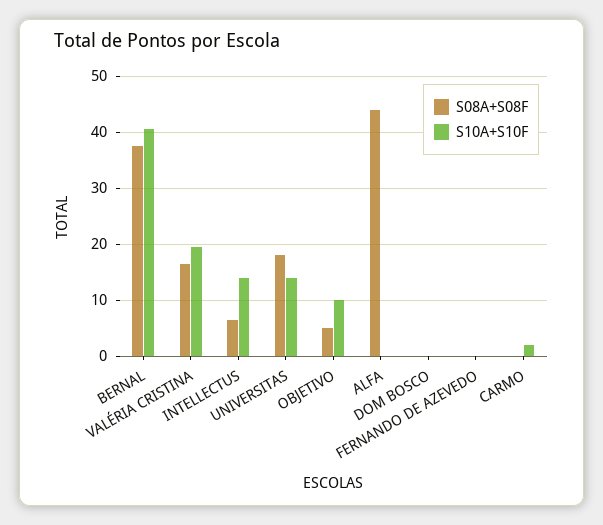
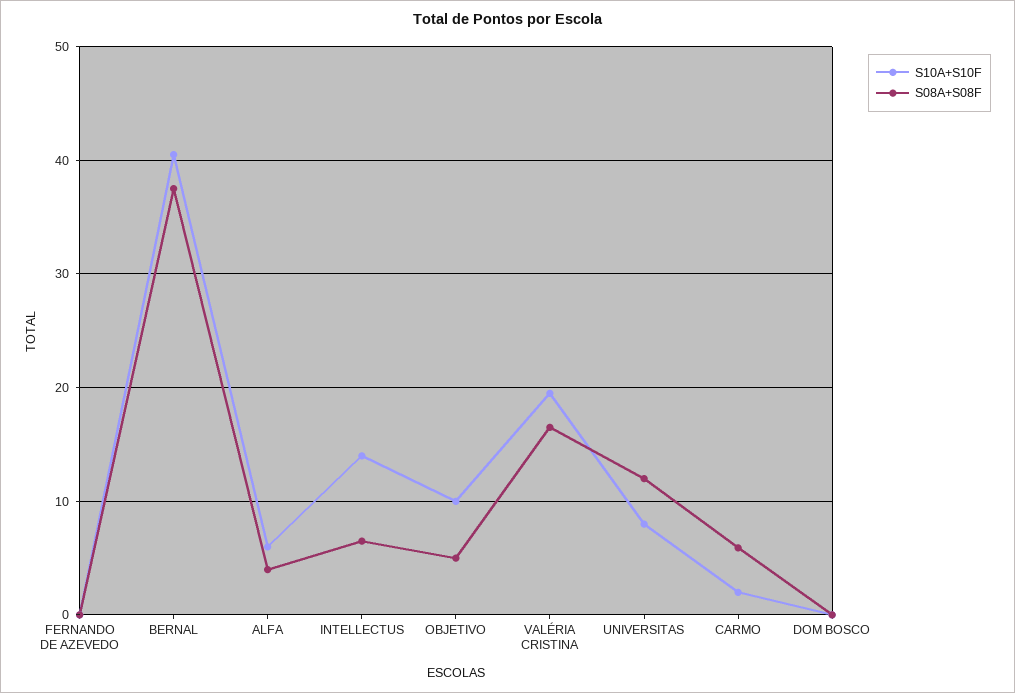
  {
    "S08A+S08F": {
      "BERNAL": 38,
      "VALÉRIA CRISTINA": 17,
      "INTELLECTUS": 7,
-     "UNIVERSITAS": 18,
+     "UNIVERSITAS": 12,
      "OBJETIVO": 5,
-     "ALFA": 44,
+     "ALFA": 4,
      "DOM BOSCO": 0,
      "FERNANDO DE AZEVEDO": 0,
-     "CARMO": 0
+     "CARMO": 6
    },
    "S10A+S10F": {
      "BERNAL": 41,
      "VALÉRIA CRISTINA": 20,
      "INTELLECTUS": 14,
-     "UNIVERSITAS": 14,
+     "UNIVERSITAS": 8,
      "OBJETIVO": 10,
-     "ALFA": 0,
+     "ALFA": 6,
      "DOM BOSCO": 0,
      "FERNANDO DE AZEVEDO": 0,
      "CARMO": 2
    }
  }

